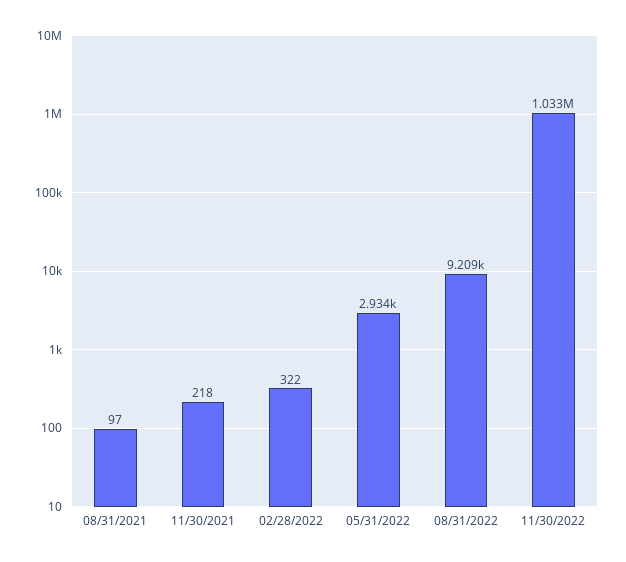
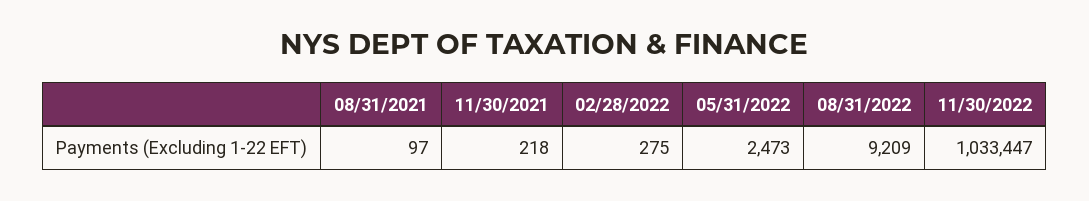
  {
    "08/31/2021": 97,
    "11/30/2021": 218,
-   "02/28/2022": 322,
+   "02/28/2022": 275,
-   "05/31/2022": 2934,
+   "05/31/2022": 2473,
    "08/31/2022": 9209,
    "11/30/2022": 1033447
  }

